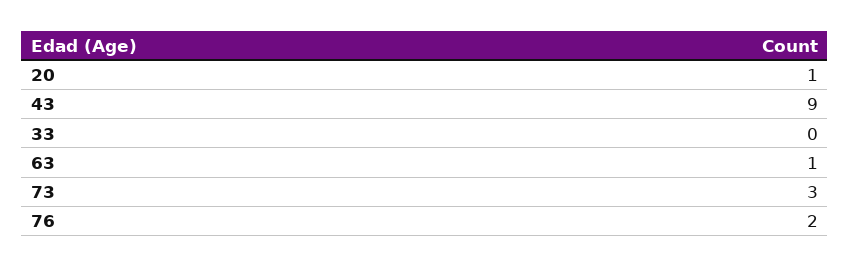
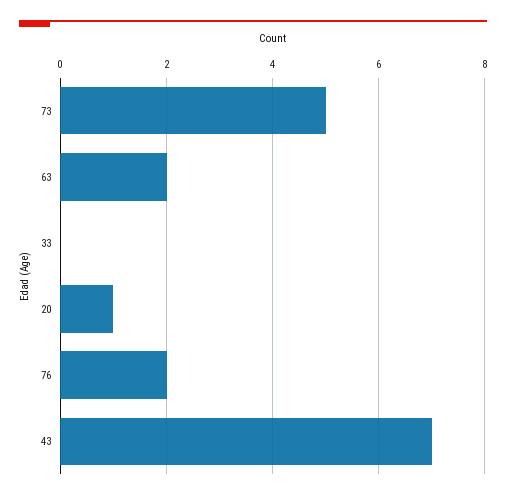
  {
    "20": 1,
-   "43": 9,
+   "43": 7,
    "33": 0,
-   "63": 1,
+   "63": 2,
-   "73": 3,
+   "73": 5,
    "76": 2
  }

